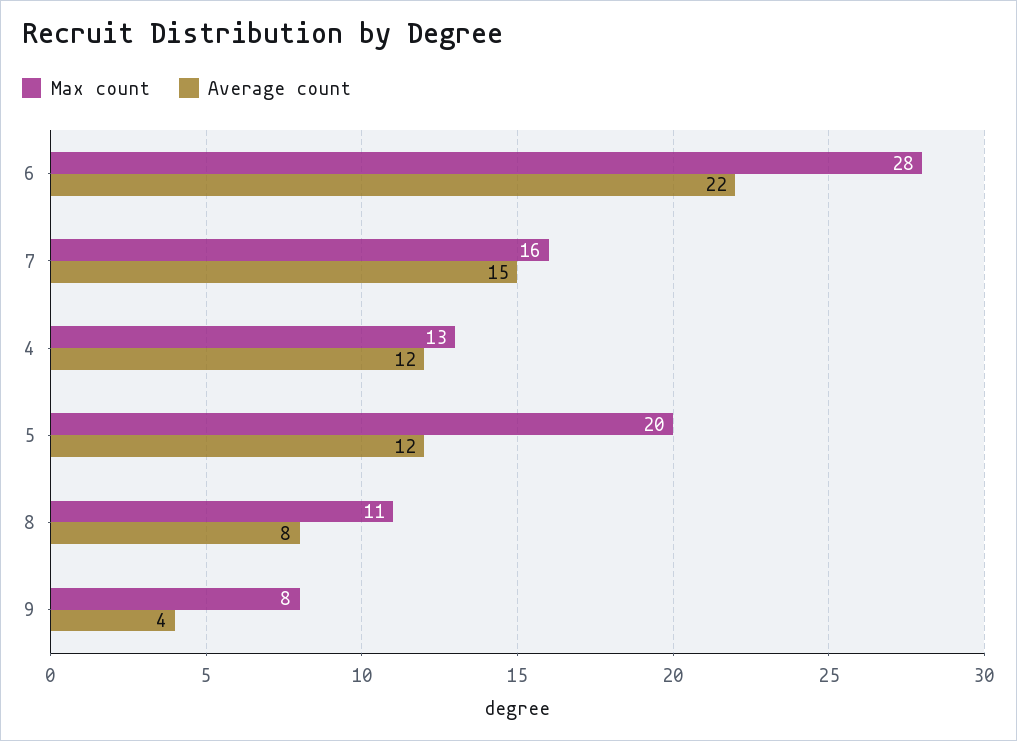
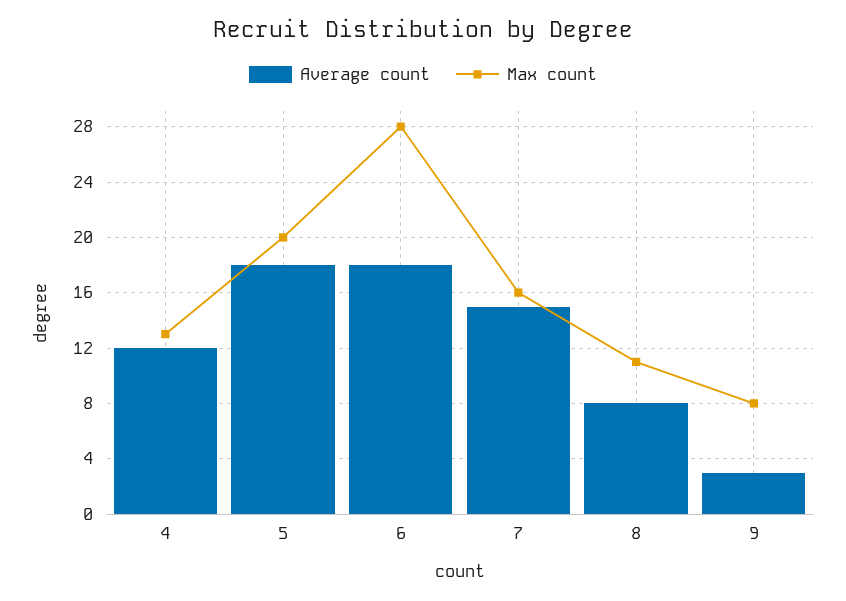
  {
    "Max count": {
      "6": 28,
      "7": 16,
      "4": 13,
      "5": 20,
      "8": 11,
      "9": 8
    },
    "Average count": {
-     "6": 22,
+     "6": 18,
      "7": 15,
      "4": 12,
-     "5": 12,
+     "5": 18,
      "8": 8,
-     "9": 4
+     "9": 3
    }
  }

